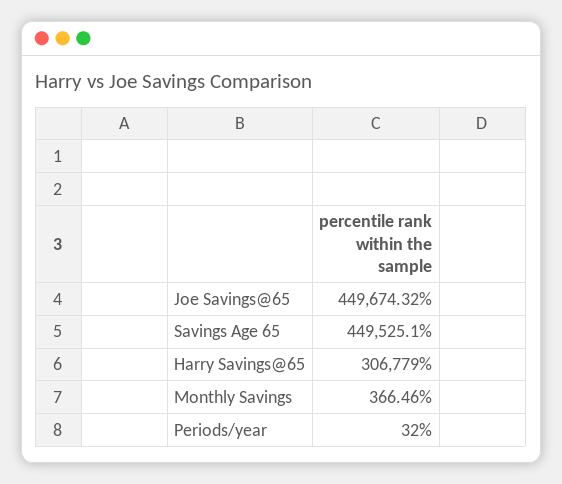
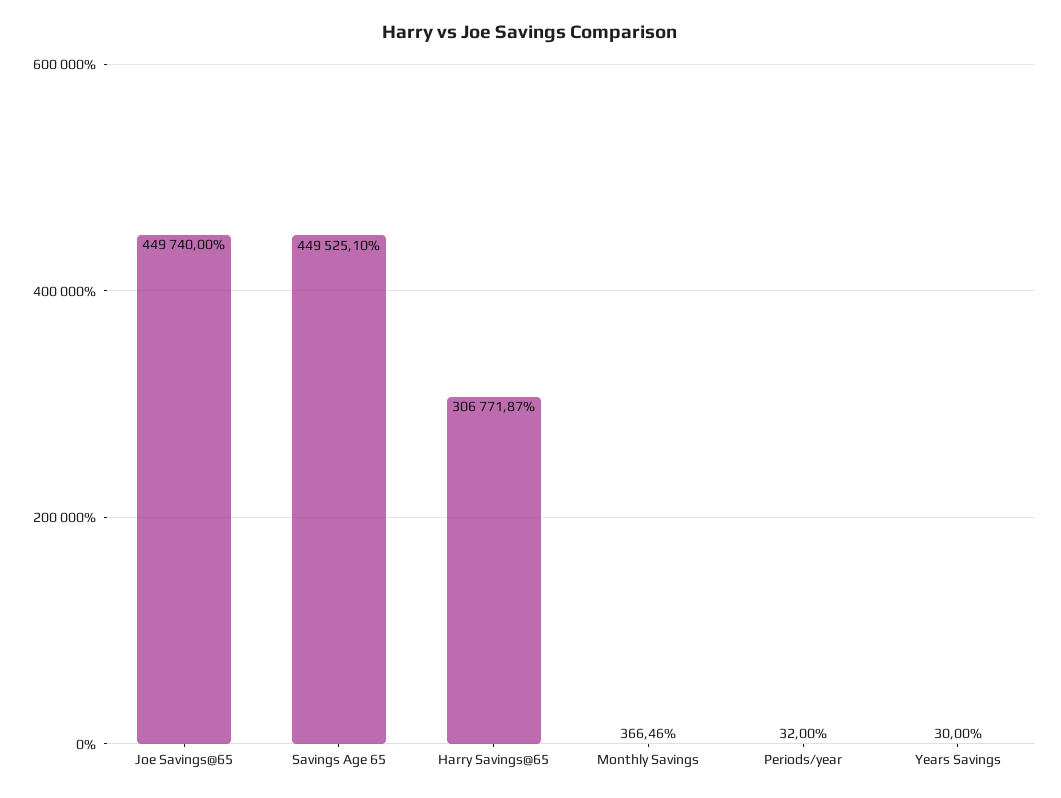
  {
-   "Joe Savings@65": 449674.32,
+   "Joe Savings@65": 449740,
    "Savings Age 65": 449525.1,
-   "Harry Savings@65": 306779,
+   "Harry Savings@65": 306771.87,
    "Monthly Savings": 366.46,
-   "Periods/year": 32
+   "Periods/year": 32,
+   "Years Savings": 30
  }

